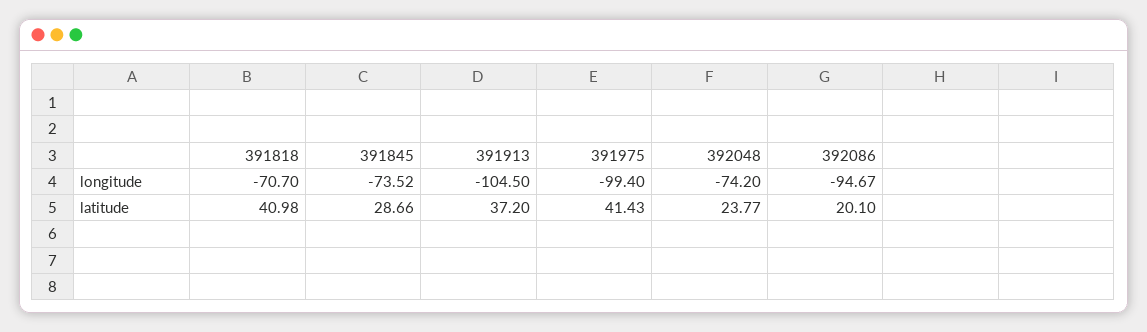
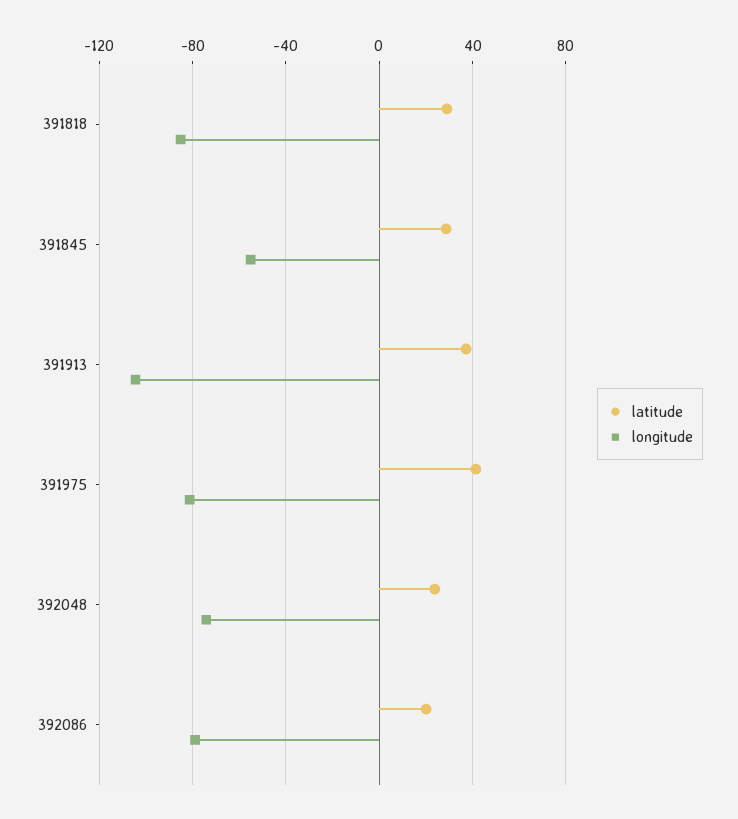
  {
    "longitude": {
-     "391818": -70.7,
+     "391818": -85,
-     "391845": -73.52,
+     "391845": -55,
      "391913": -104.5,
-     "391975": -99.4,
+     "391975": -80,
      "392048": -74.2,
-     "392086": -94.67
+     "392086": -80
    },
    "latitude": {
-     "391818": 40.98,
+     "391818": 30,
      "391845": 28.66,
      "391913": 37.2,
      "391975": 41.43,
      "392048": 23.77,
      "392086": 20.1
    }
  }

